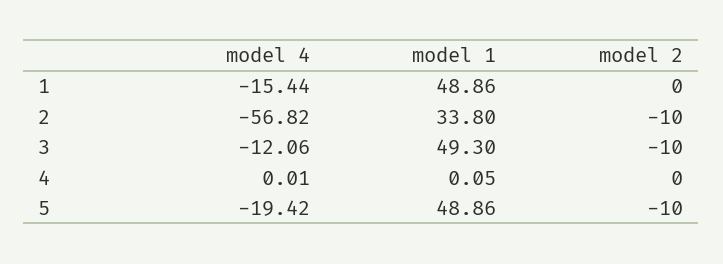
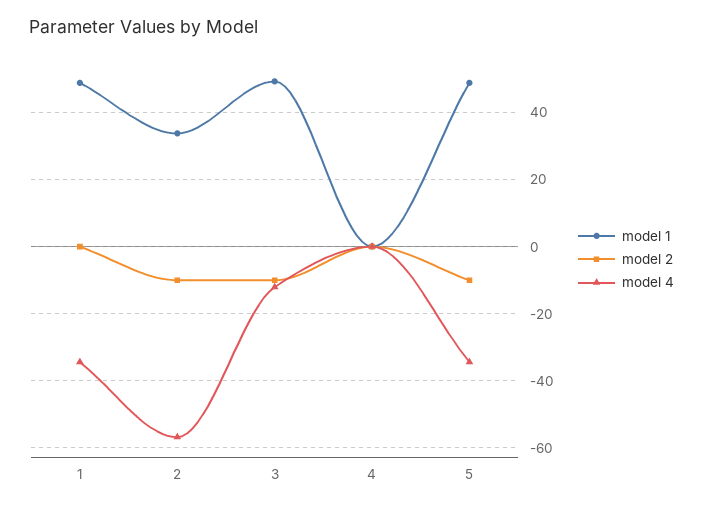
  {
    "model 4": {
-     "1": -15.44,
+     "1": -34,
      "2": -56.82,
      "3": -12.06,
      "4": 0.01,
-     "5": -19.42
+     "5": -34
    },
    "model 1": {
      "1": 48.86,
      "2": 33.8,
      "3": 49.3,
      "4": 0.05,
      "5": 48.86
    },
    "model 2": {
      "1": 0,
      "2": -10,
      "3": -10,
      "4": 0,
      "5": -10
    }
  }

